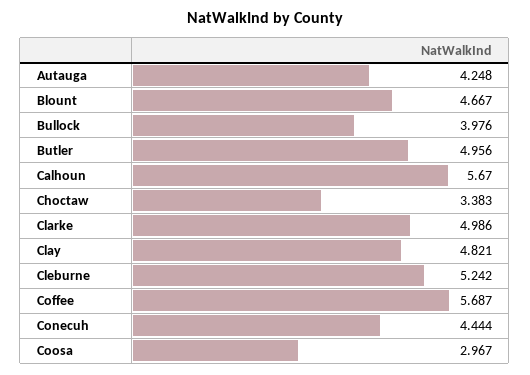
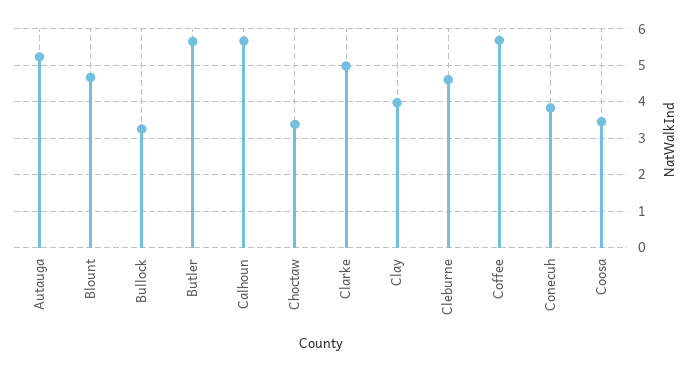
  {
-   "Autauga": 4.248,
+   "Autauga": 5.2,
    "Blount": 4.667,
-   "Bullock": 3.976,
+   "Bullock": 3.2,
-   "Butler": 4.956,
+   "Butler": 5.6,
    "Calhoun": 5.67,
    "Choctaw": 3.383,
    "Clarke": 4.986,
-   "Clay": 4.821,
+   "Clay": 4,
-   "Cleburne": 5.242,
+   "Cleburne": 4.6,
    "Coffee": 5.687,
-   "Conecuh": 4.444,
+   "Conecuh": 3.8,
-   "Coosa": 2.967
+   "Coosa": 3.4
  }

